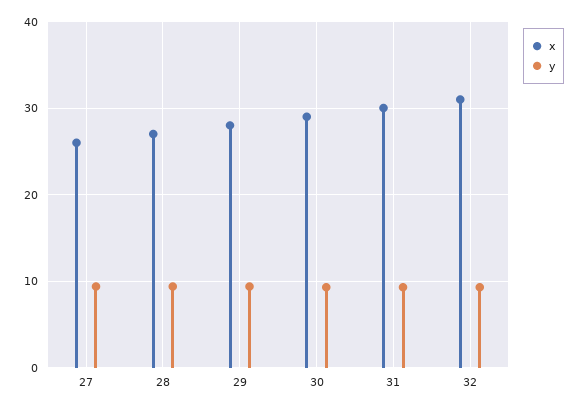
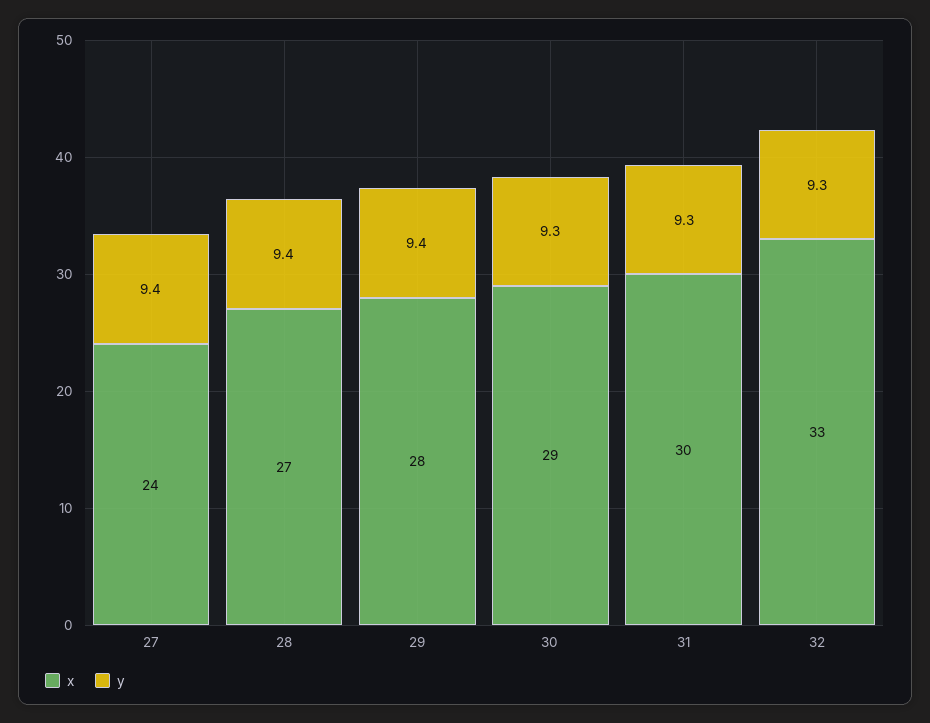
  {
    "x": {
-     "27": 26,
+     "27": 24,
      "28": 27,
      "29": 28,
      "30": 29,
      "31": 30,
-     "32": 31
+     "32": 33
    },
    "y": {
      "27": 9.4,
      "28": 9.4,
      "29": 9.4,
      "30": 9.3,
      "31": 9.3,
      "32": 9.3
    }
  }

